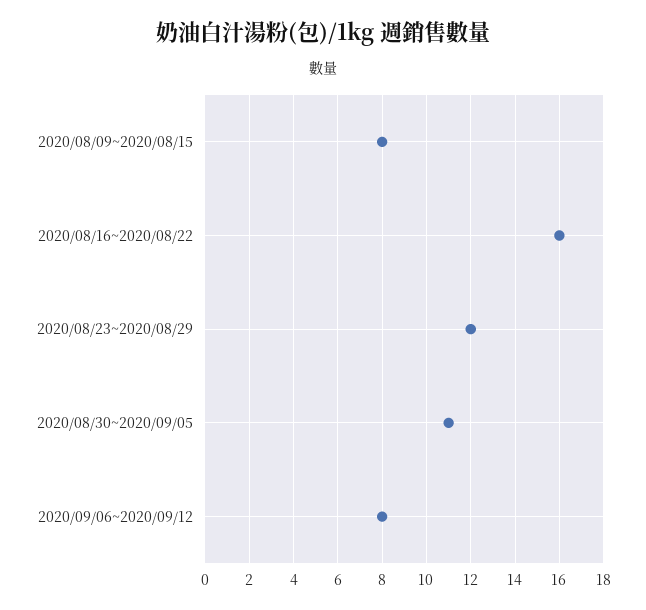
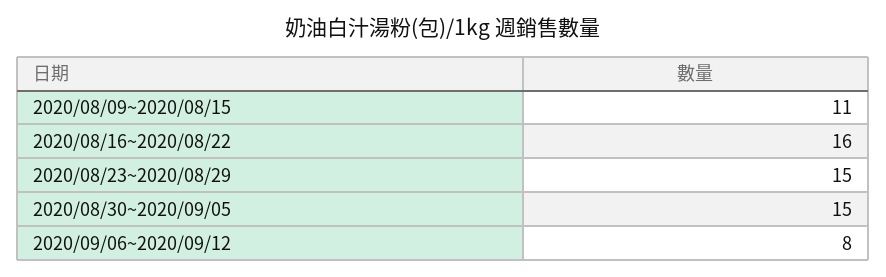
  {
-   "2020/08/09~2020/08/15": 8,
+   "2020/08/09~2020/08/15": 11,
    "2020/08/16~2020/08/22": 16,
-   "2020/08/23~2020/08/29": 12,
+   "2020/08/23~2020/08/29": 15,
-   "2020/08/30~2020/09/05": 11,
+   "2020/08/30~2020/09/05": 15,
    "2020/09/06~2020/09/12": 8
  }

